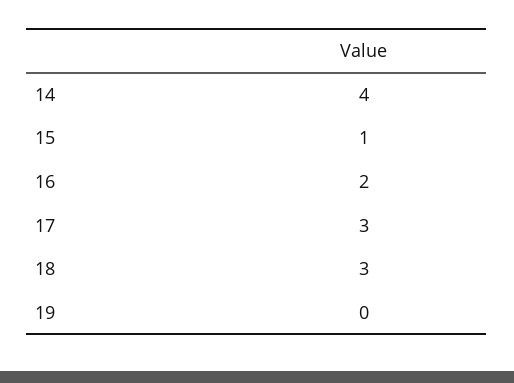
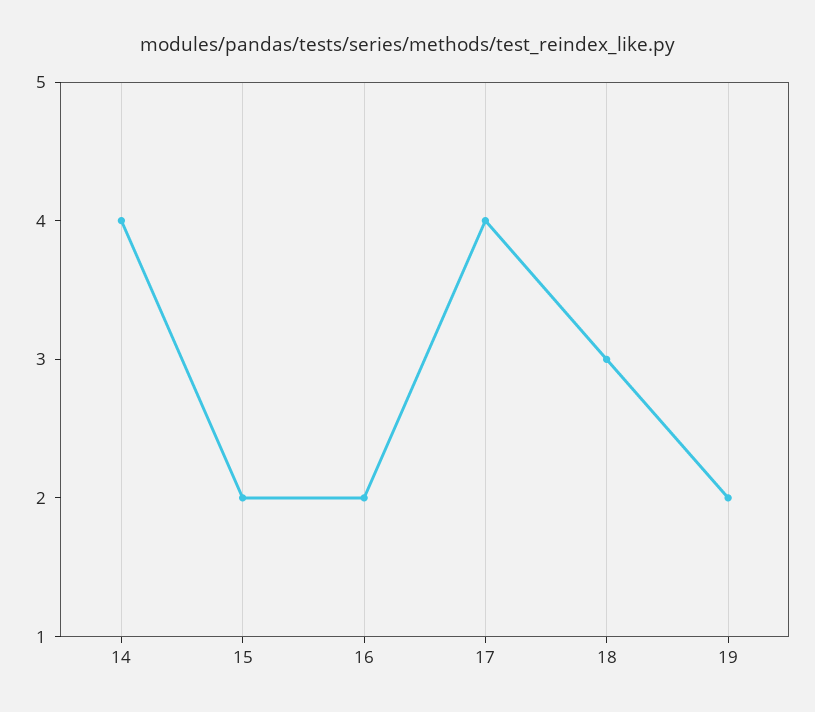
  {
    "14": 4,
-   "15": 1,
+   "15": 2,
    "16": 2,
-   "17": 3,
+   "17": 4,
    "18": 3,
-   "19": 0
+   "19": 2
  }

